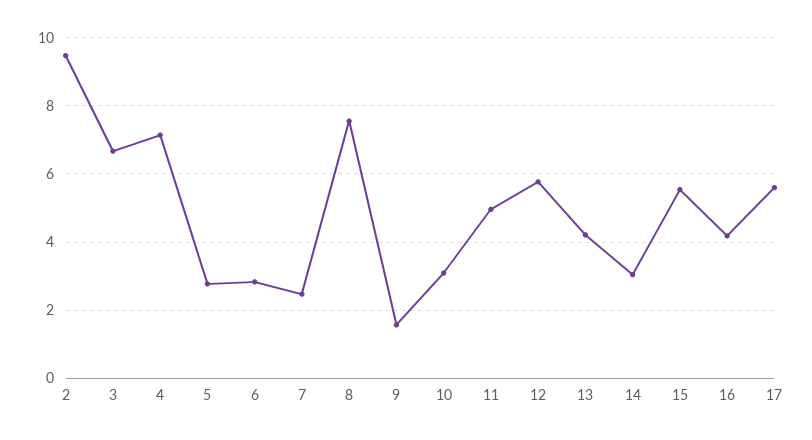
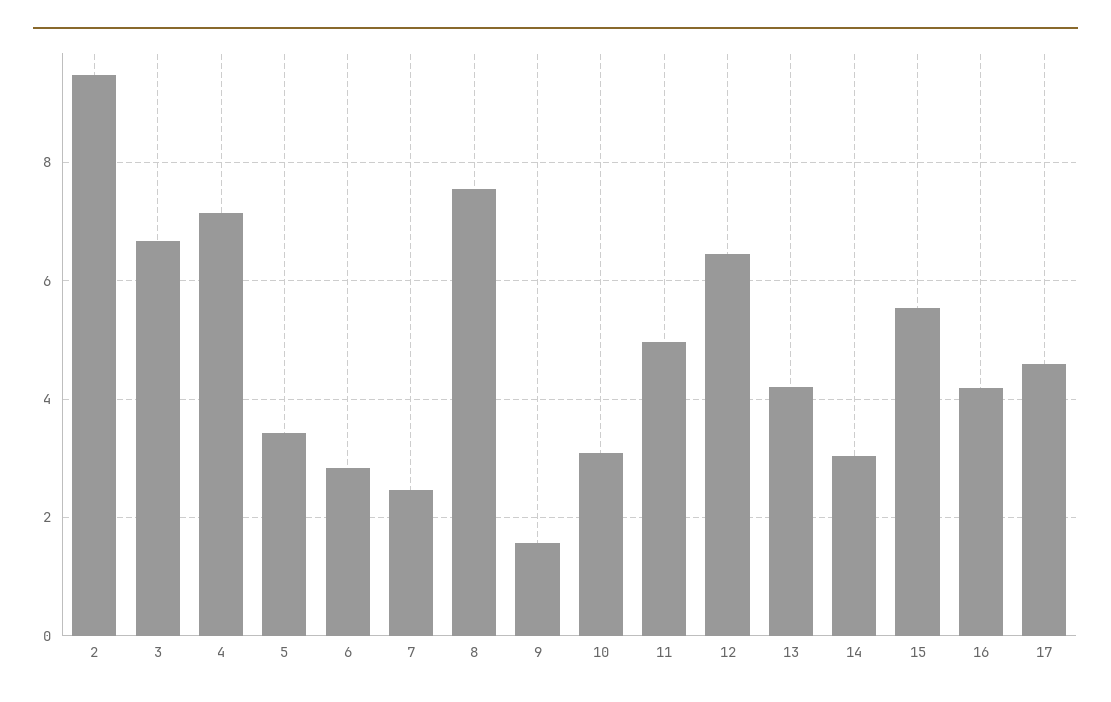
  {
    "2": 9.4,
    "3": 6.6,
    "4": 7.2,
-   "5": 2.8,
+   "5": 3.4,
    "6": 2.8,
    "7": 2.4,
    "8": 7.6,
    "9": 1.6,
    "10": 3,
    "11": 5,
-   "12": 5.8,
+   "12": 6.4,
    "13": 4.2,
    "14": 3,
    "15": 5.6,
    "16": 4.2,
-   "17": 5.6
+   "17": 4.6
  }

